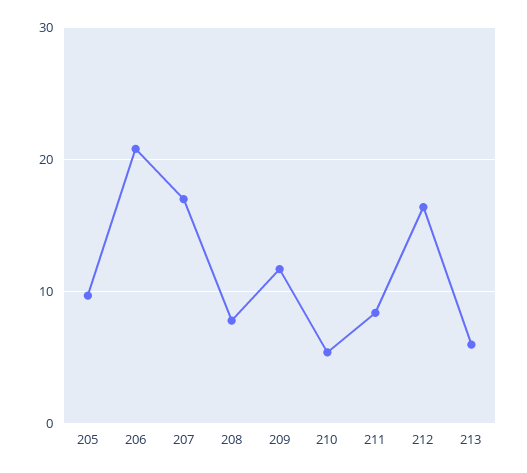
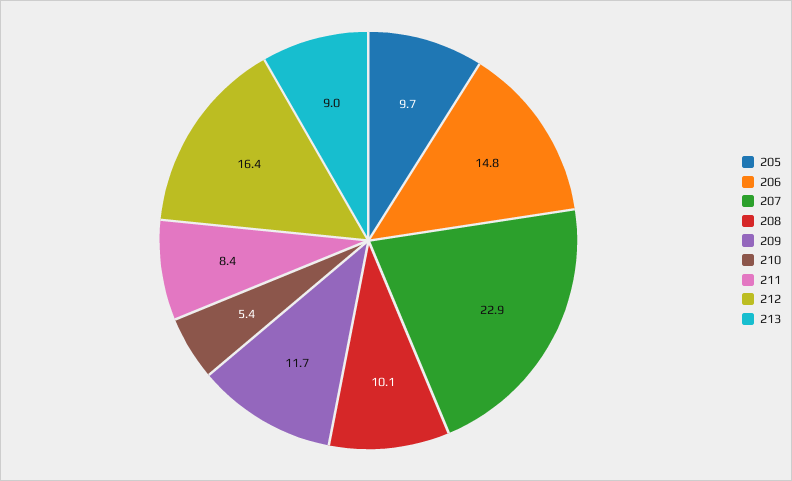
  {
    "205": 9.7,
-   "206": 21,
+   "206": 14.8,
-   "207": 17,
+   "207": 22.9,
-   "208": 8,
+   "208": 10.1,
    "209": 11.7,
    "210": 5.4,
    "211": 8.4,
    "212": 16.4,
-   "213": 6
+   "213": 9
  }

